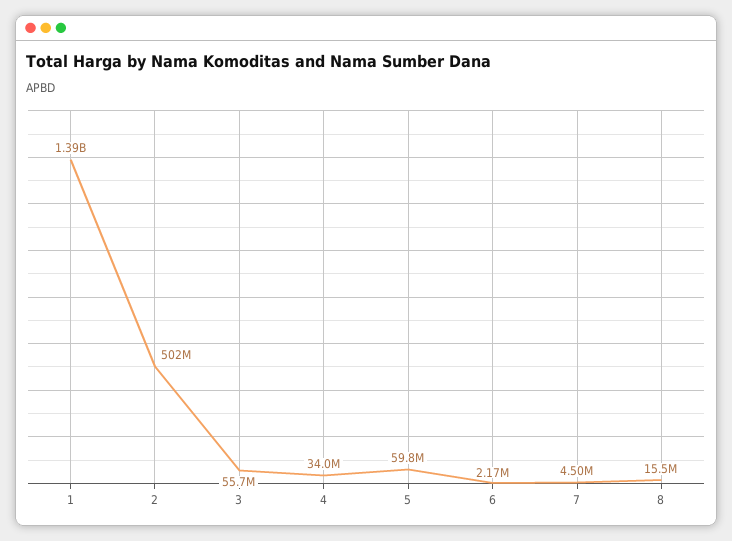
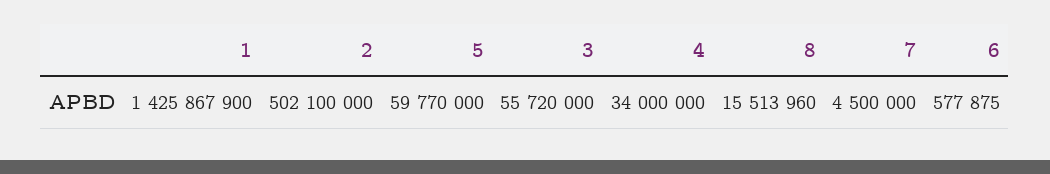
  {
-   "1": 1390000000,
+   "1": 1425867900,
    "2": 502100000,
    "3": 55720000,
    "4": 34000000,
    "5": 59770000,
-   "6": 2170000,
+   "6": 577875,
    "7": 4500000,
    "8": 15513960
  }

